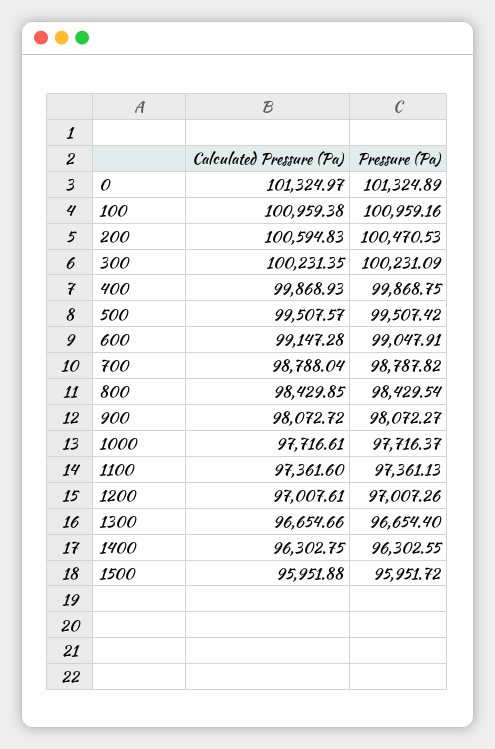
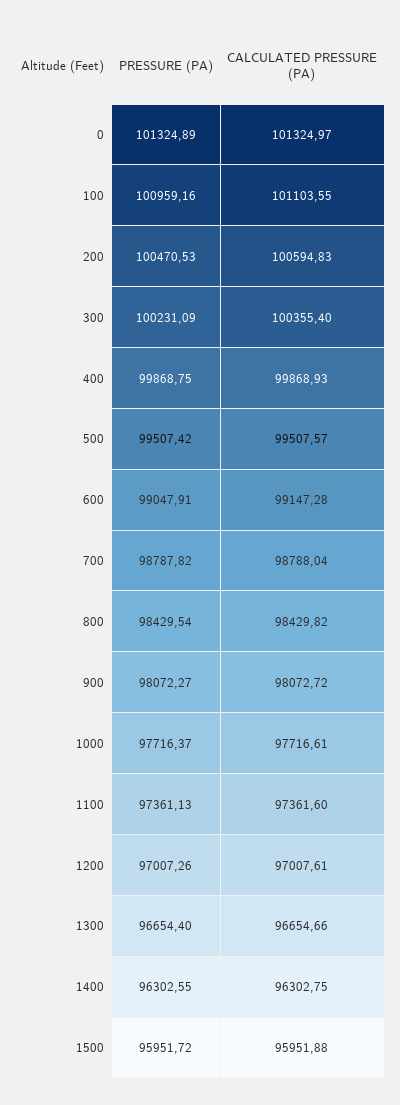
  {
    "Calculated Pressure (Pa)": {
      "0": 101324.97,
-     "100": 100959.38,
+     "100": 101103.55,
      "200": 100594.83,
-     "300": 100231.35,
+     "300": 100355.4,
      "400": 99868.93,
      "500": 99507.57,
      "600": 99147.28,
      "700": 98788.04,
-     "800": 98429.85,
+     "800": 98429.82,
      "900": 98072.72,
      "1000": 97716.61,
      "1100": 97361.6,
      "1200": 97007.61,
      "1300": 96654.66,
      "1400": 96302.75,
      "1500": 95951.88
    },
    "Pressure (Pa)": {
      "0": 101324.89,
      "100": 100959.16,
      "200": 100470.53,
      "300": 100231.09,
      "400": 99868.75,
      "500": 99507.42,
      "600": 99047.91,
      "700": 98787.82,
      "800": 98429.54,
      "900": 98072.27,
      "1000": 97716.37,
      "1100": 97361.13,
      "1200": 97007.26,
      "1300": 96654.4,
      "1400": 96302.55,
      "1500": 95951.72
    }
  }

